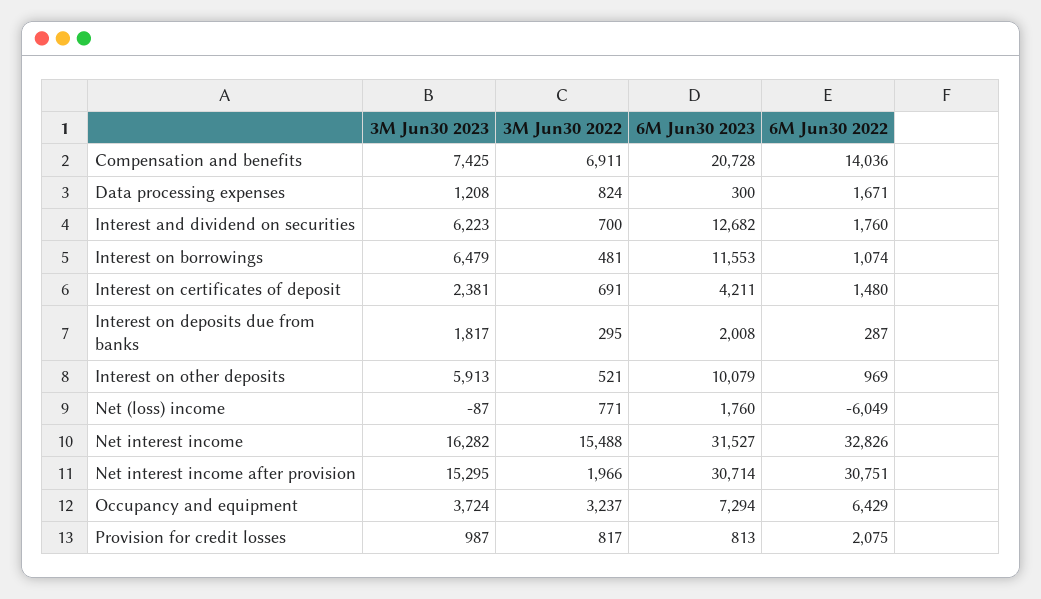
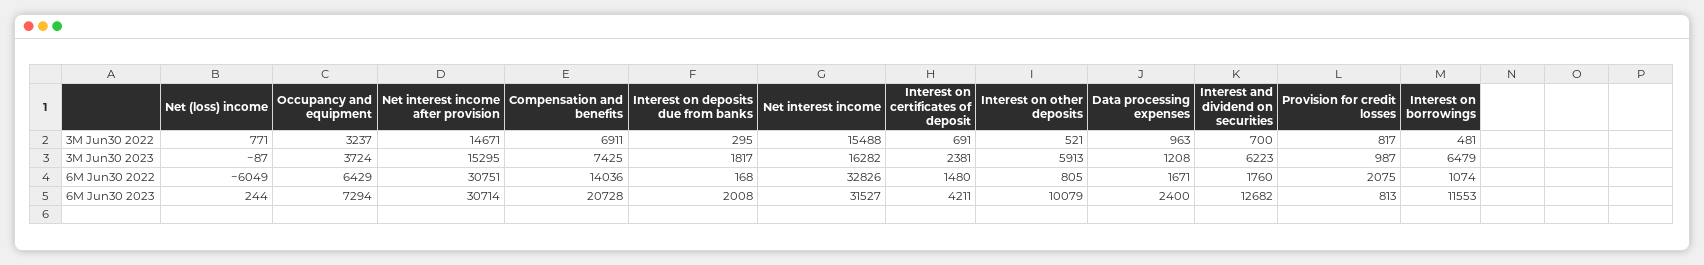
  {
    "3M Jun30 2023": {
      "Compensation and benefits": 7425,
      "Data processing expenses": 1208,
      "Interest and dividend on securities": 6223,
      "Interest on borrowings": 6479,
      "Interest on certificates of deposit": 2381,
      "Interest on deposits due from banks": 1817,
      "Interest on other deposits": 5913,
      "Net (loss) income": -87,
      "Net interest income": 16282,
      "Net interest income after provision": 15295,
      "Occupancy and equipment": 3724,
      "Provision for credit losses": 987
    },
    "3M Jun30 2022": {
      "Compensation and benefits": 6911,
-     "Data processing expenses": 824,
+     "Data processing expenses": 963,
      "Interest and dividend on securities": 700,
      "Interest on borrowings": 481,
      "Interest on certificates of deposit": 691,
      "Interest on deposits due from banks": 295,
      "Interest on other deposits": 521,
      "Net (loss) income": 771,
      "Net interest income": 15488,
-     "Net interest income after provision": 1966,
+     "Net interest income after provision": 14671,
      "Occupancy and equipment": 3237,
      "Provision for credit losses": 817
    },
    "6M Jun30 2023": {
      "Compensation and benefits": 20728,
-     "Data processing expenses": 300,
+     "Data processing expenses": 2400,
      "Interest and dividend on securities": 12682,
      "Interest on borrowings": 11553,
      "Interest on certificates of deposit": 4211,
      "Interest on deposits due from banks": 2008,
      "Interest on other deposits": 10079,
-     "Net (loss) income": 1760,
+     "Net (loss) income": 244,
      "Net interest income": 31527,
      "Net interest income after provision": 30714,
      "Occupancy and equipment": 7294,
      "Provision for credit losses": 813
    },
    "6M Jun30 2022": {
      "Compensation and benefits": 14036,
      "Data processing expenses": 1671,
      "Interest and dividend on securities": 1760,
      "Interest on borrowings": 1074,
      "Interest on certificates of deposit": 1480,
-     "Interest on deposits due from banks": 287,
+     "Interest on deposits due from banks": 168,
-     "Interest on other deposits": 969,
+     "Interest on other deposits": 805,
      "Net (loss) income": -6049,
      "Net interest income": 32826,
      "Net interest income after provision": 30751,
      "Occupancy and equipment": 6429,
      "Provision for credit losses": 2075
    }
  }

